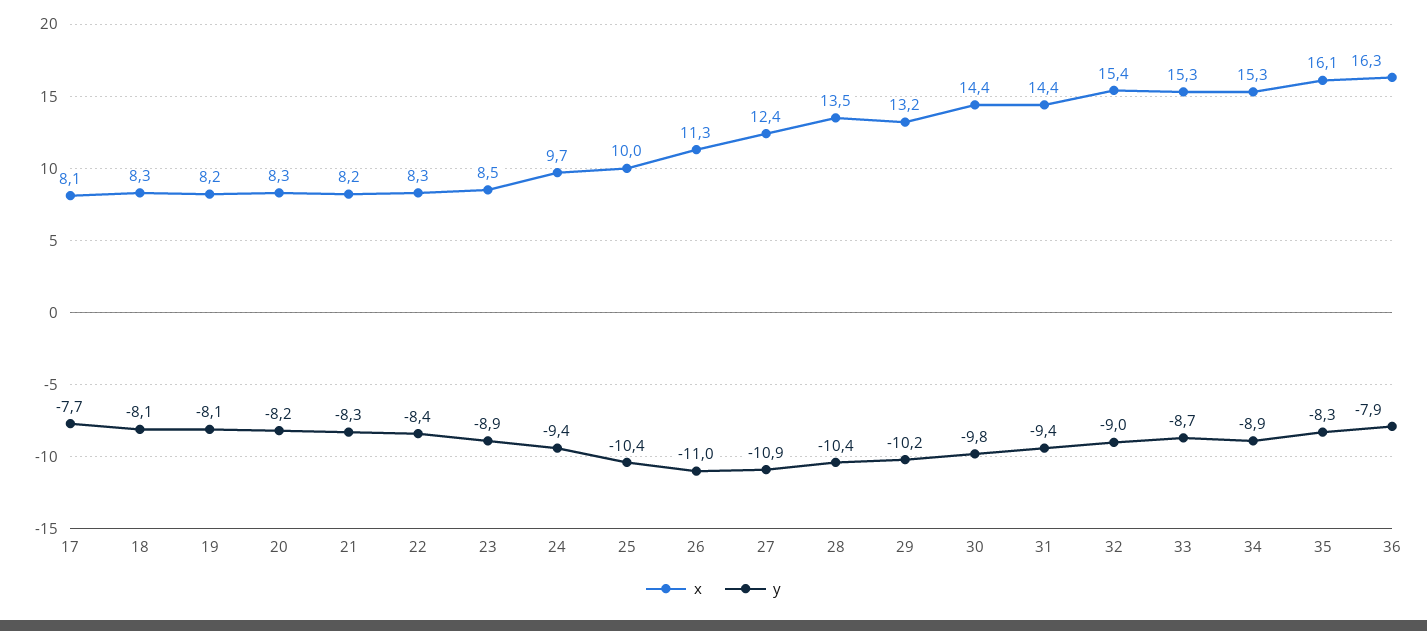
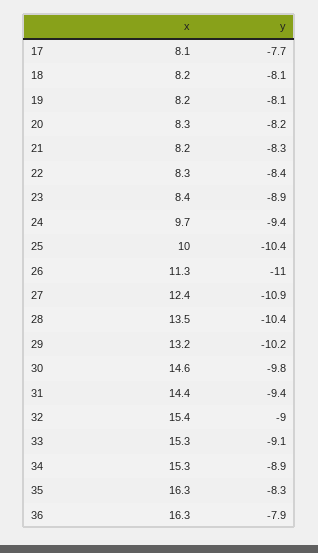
  {
    "x": {
      "17": 8.1,
-     "18": 8.3,
+     "18": 8.2,
      "19": 8.2,
      "20": 8.3,
      "21": 8.2,
      "22": 8.3,
-     "23": 8.5,
+     "23": 8.4,
      "24": 9.7,
      "25": 10,
      "26": 11.3,
      "27": 12.4,
      "28": 13.5,
      "29": 13.2,
-     "30": 14.4,
+     "30": 14.6,
      "31": 14.4,
      "32": 15.4,
      "33": 15.3,
      "34": 15.3,
-     "35": 16.1,
+     "35": 16.3,
      "36": 16.3
    },
    "y": {
      "17": -7.7,
      "18": -8.1,
      "19": -8.1,
      "20": -8.2,
      "21": -8.3,
      "22": -8.4,
      "23": -8.9,
      "24": -9.4,
      "25": -10.4,
      "26": -11,
      "27": -10.9,
      "28": -10.4,
      "29": -10.2,
      "30": -9.8,
      "31": -9.4,
      "32": -9,
-     "33": -8.7,
+     "33": -9.1,
      "34": -8.9,
      "35": -8.3,
      "36": -7.9
    }
  }

